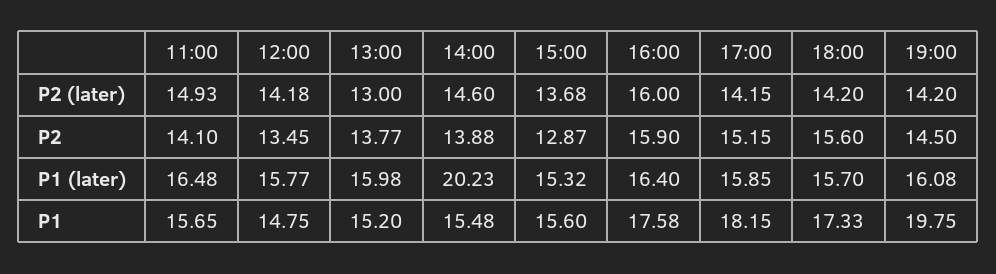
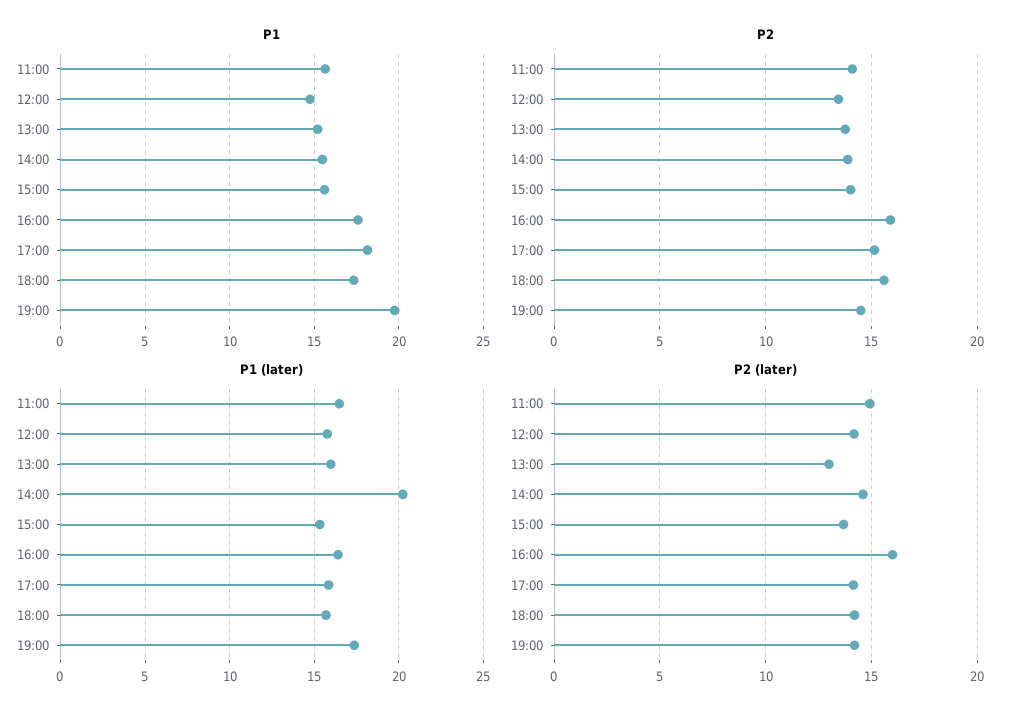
  {
    "P2 (later)": {
      "11:00": 14.93,
      "12:00": 14.18,
      "13:00": 13,
      "14:00": 14.6,
      "15:00": 13.68,
      "16:00": 16,
      "17:00": 14.15,
      "18:00": 14.2,
      "19:00": 14.2
    },
    "P2": {
      "11:00": 14.1,
      "12:00": 13.45,
      "13:00": 13.77,
      "14:00": 13.88,
-     "15:00": 12.87,
+     "15:00": 14,
      "16:00": 15.9,
      "17:00": 15.15,
      "18:00": 15.6,
      "19:00": 14.5
    },
    "P1 (later)": {
      "11:00": 16.48,
      "12:00": 15.77,
      "13:00": 15.98,
      "14:00": 20.23,
      "15:00": 15.32,
      "16:00": 16.4,
      "17:00": 15.85,
      "18:00": 15.7,
-     "19:00": 16.08
+     "19:00": 17.5
    },
    "P1": {
      "11:00": 15.65,
      "12:00": 14.75,
      "13:00": 15.2,
      "14:00": 15.48,
      "15:00": 15.6,
      "16:00": 17.58,
      "17:00": 18.15,
      "18:00": 17.33,
      "19:00": 19.75
    }
  }

